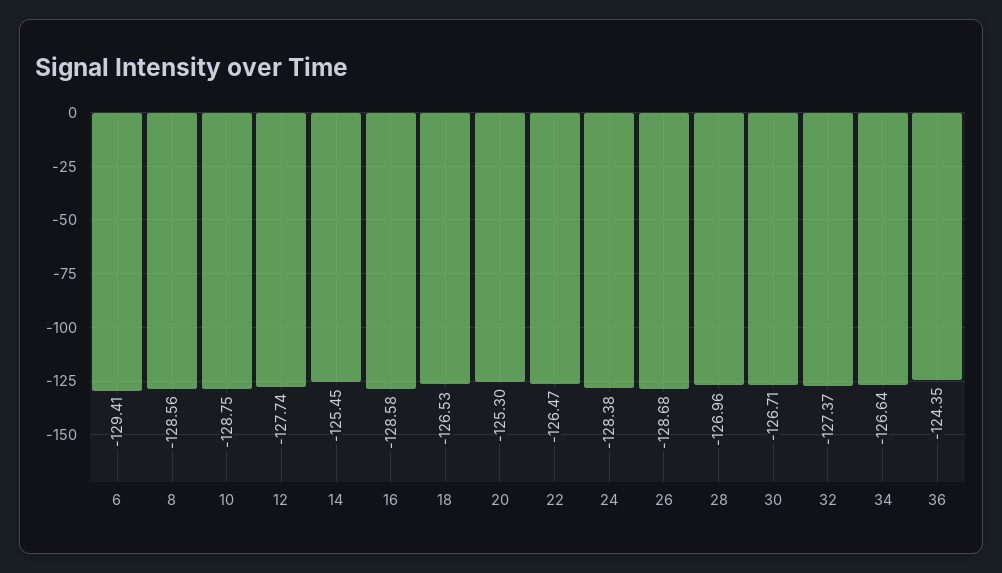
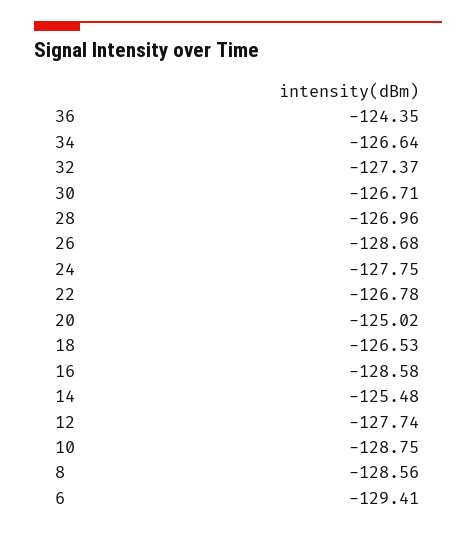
  {
    "6": -129.41,
    "8": -128.56,
    "10": -128.75,
    "12": -127.74,
-   "14": -125.45,
+   "14": -125.48,
    "16": -128.58,
    "18": -126.53,
-   "20": -125.3,
+   "20": -125.02,
-   "22": -126.47,
+   "22": -126.78,
-   "24": -128.38,
+   "24": -127.75,
    "26": -128.68,
    "28": -126.96,
    "30": -126.71,
    "32": -127.37,
    "34": -126.64,
    "36": -124.35
  }

